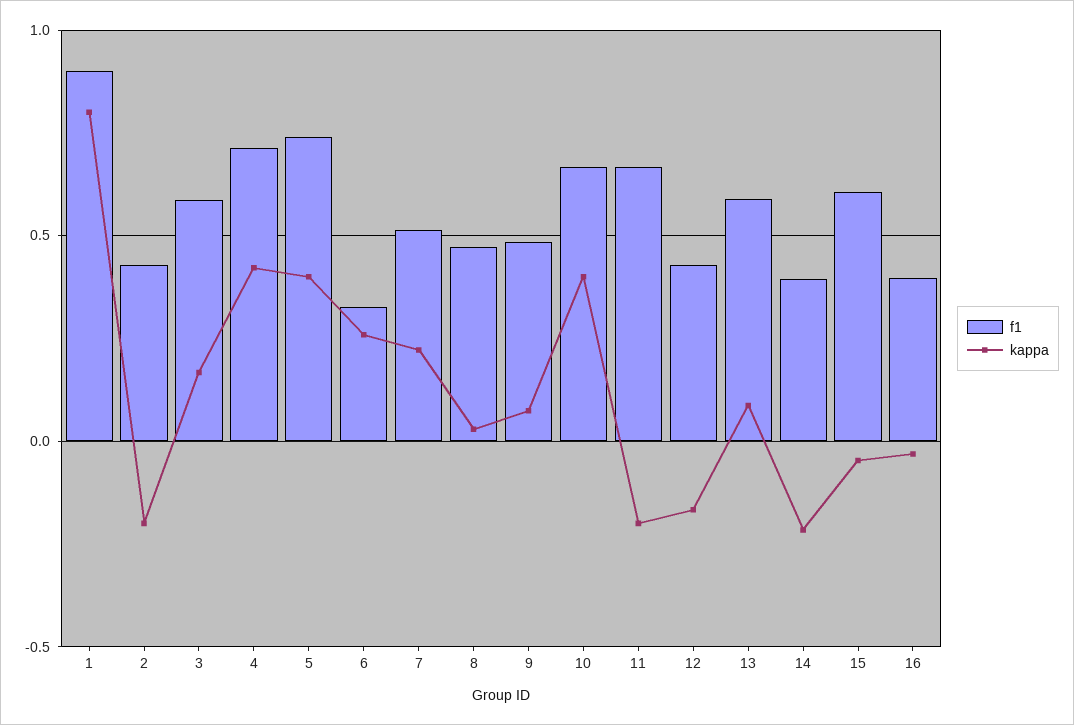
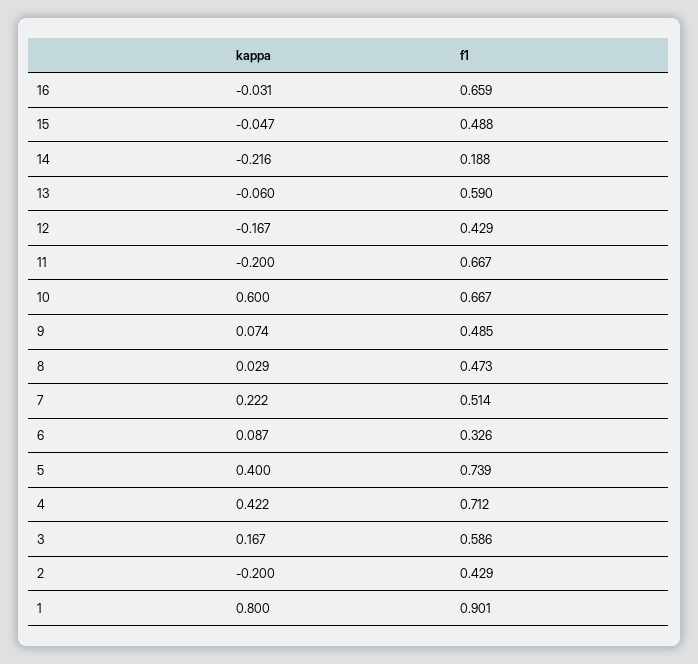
  {
    "f1": {
      "1": 0.901,
      "2": 0.429,
      "3": 0.586,
      "4": 0.712,
      "5": 0.739,
      "6": 0.326,
      "7": 0.514,
      "8": 0.473,
      "9": 0.485,
      "10": 0.667,
      "11": 0.667,
      "12": 0.429,
      "13": 0.59,
-     "14": 0.4,
+     "14": 0.188,
-     "15": 0.6,
+     "15": 0.488,
-     "16": 0.4
+     "16": 0.659
    },
    "kappa": {
      "1": 0.8,
      "2": -0.2,
      "3": 0.167,
      "4": 0.422,
      "5": 0.4,
-     "6": 0.25,
+     "6": 0.087,
      "7": 0.222,
      "8": 0.029,
      "9": 0.074,
-     "10": 0.4,
+     "10": 0.6,
      "11": -0.2,
      "12": -0.167,
-     "13": 0.1,
+     "13": -0.06,
      "14": -0.216,
      "15": -0.047,
      "16": -0.031
    }
  }

